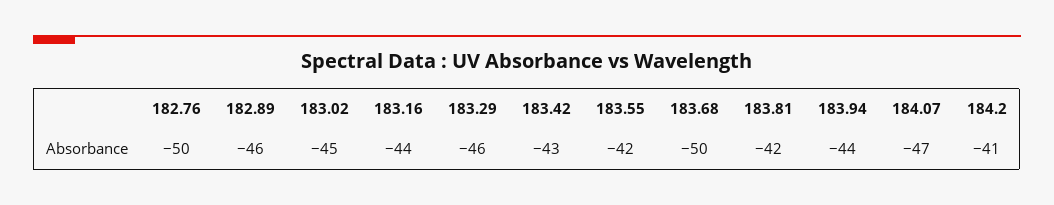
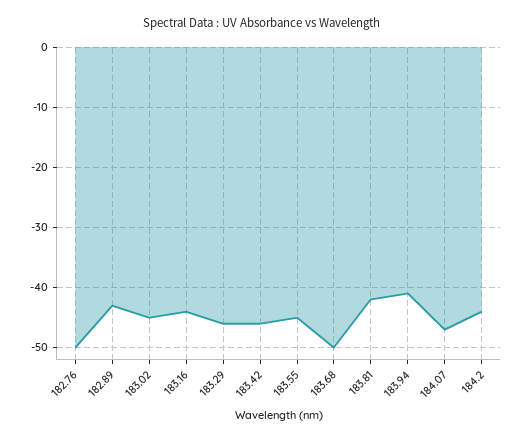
  {
    "182.76": -50,
-   "182.89": -46,
+   "182.89": -43,
    "183.02": -45,
    "183.16": -44,
    "183.29": -46,
-   "183.42": -43,
+   "183.42": -46,
-   "183.55": -42,
+   "183.55": -45,
    "183.68": -50,
    "183.81": -42,
-   "183.94": -44,
+   "183.94": -41,
    "184.07": -47,
-   "184.2": -41
+   "184.2": -44
  }

